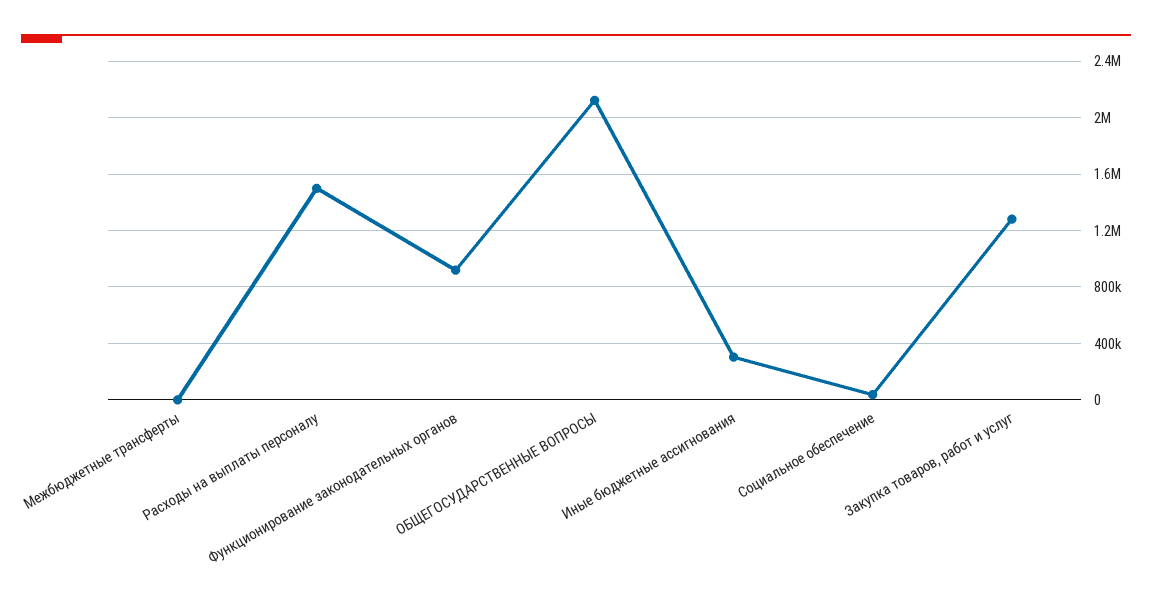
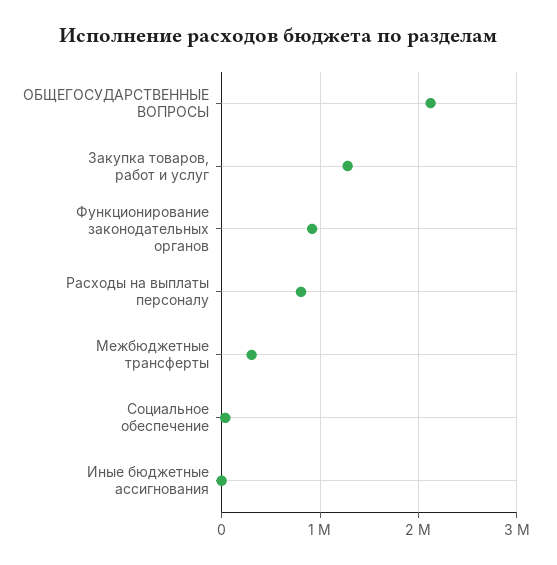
  {
-   "Межбюджетные трансферты": 0,
+   "Межбюджетные трансферты": 300000,
-   "Расходы на выплаты персоналу": 1500000,
+   "Расходы на выплаты персоналу": 800000,
    "Функционирование законодательных органов": 900000,
    "ОБЩЕГОСУДАРСТВЕННЫЕ ВОПРОСЫ": 2100000,
-   "Иные бюджетные ассигнования": 300000,
+   "Иные бюджетные ассигнования": 0,
    "Социальное обеспечение": 50000,
    "Закупка товаров, работ и услуг": 1300000
  }

